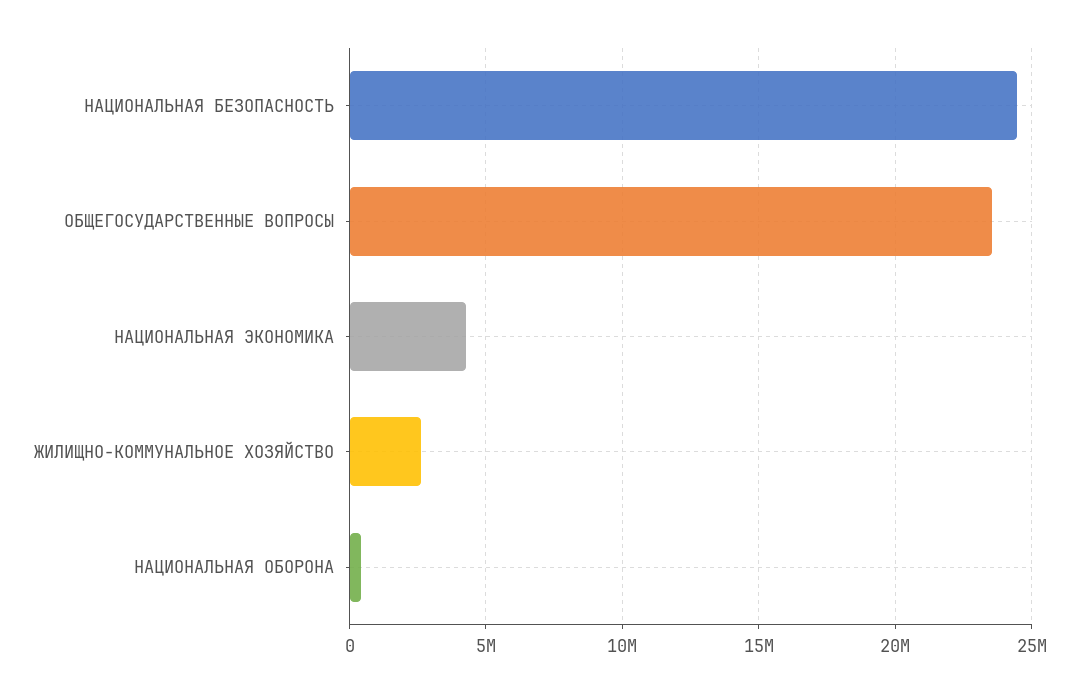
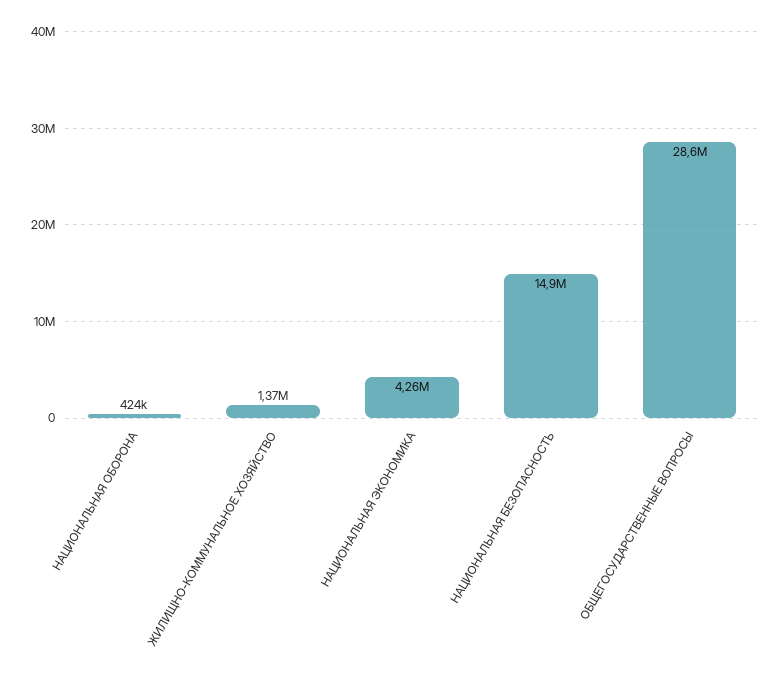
  {
-   "НАЦИОНАЛЬНАЯ БЕЗОПАСНОСТЬ": 24500000,
+   "НАЦИОНАЛЬНАЯ БЕЗОПАСНОСТЬ": 14900000,
-   "ОБЩЕГОСУДАРСТВЕННЫЕ ВОПРОСЫ": 23500000,
+   "ОБЩЕГОСУДАРСТВЕННЫЕ ВОПРОСЫ": 28600000,
    "НАЦИОНАЛЬНАЯ ЭКОНОМИКА": 4260000,
-   "ЖИЛИЩНО-КОММУНАЛЬНОЕ ХОЗЯЙСТВО": 2500000,
+   "ЖИЛИЩНО-КОММУНАЛЬНОЕ ХОЗЯЙСТВО": 1370000,
    "НАЦИОНАЛЬНАЯ ОБОРОНА": 424000
  }

